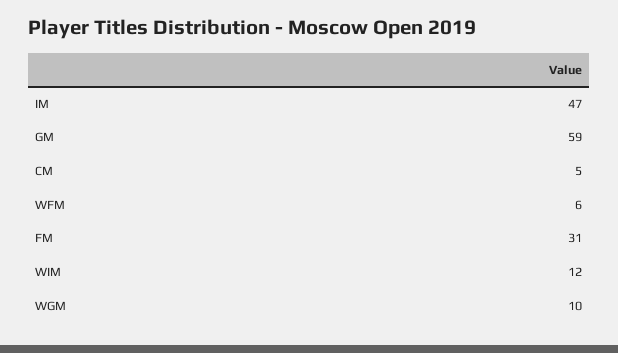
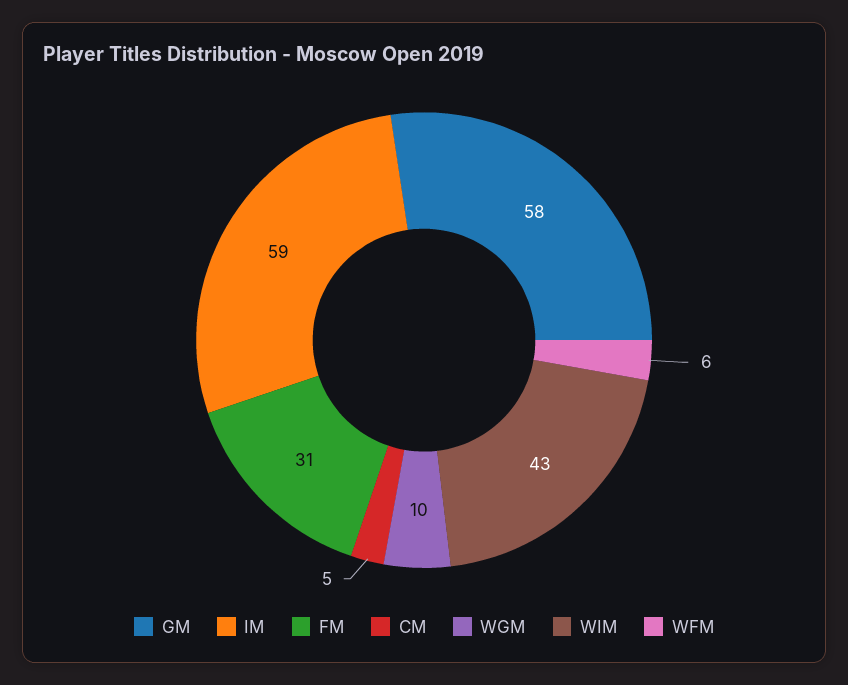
  {
-   "IM": 47,
+   "IM": 59,
-   "GM": 59,
+   "GM": 58,
    "CM": 5,
    "WFM": 6,
    "FM": 31,
-   "WIM": 12,
+   "WIM": 43,
    "WGM": 10
  }

